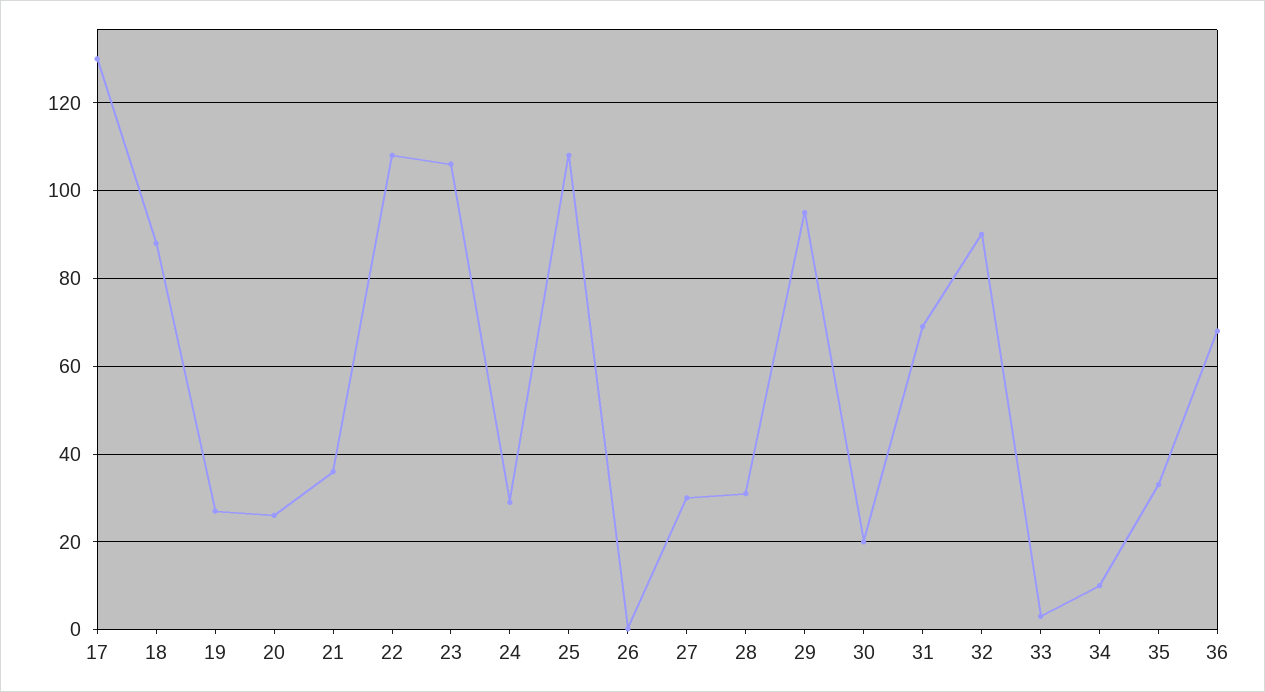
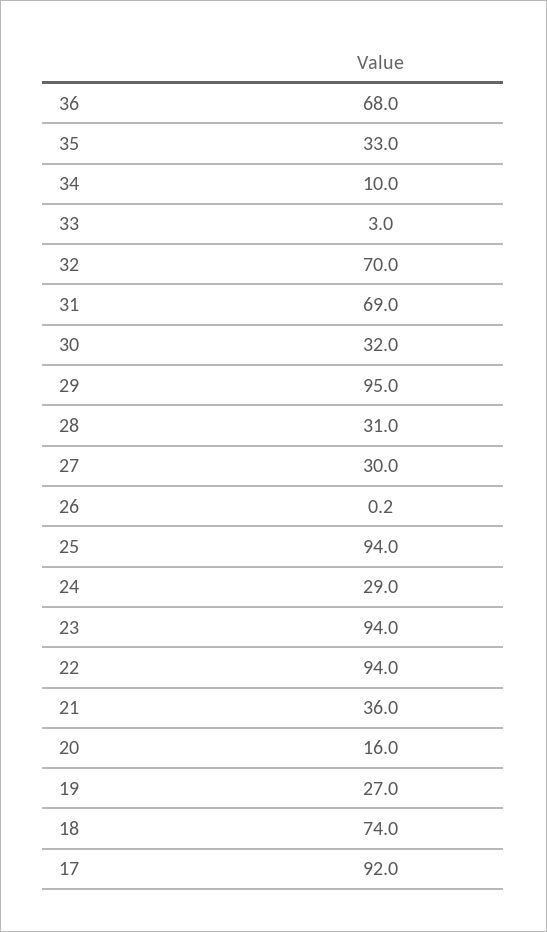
  {
-   "17": 130,
+   "17": 92,
-   "18": 88,
+   "18": 74,
    "19": 27,
-   "20": 26,
+   "20": 16,
    "21": 36,
-   "22": 108,
+   "22": 94,
-   "23": 106,
+   "23": 94,
    "24": 29,
-   "25": 108,
+   "25": 94,
    "26": 0.2,
    "27": 30,
    "28": 31,
    "29": 95,
-   "30": 20,
+   "30": 32,
    "31": 69,
-   "32": 90,
+   "32": 70,
    "33": 3,
    "34": 10,
    "35": 33,
    "36": 68
  }

